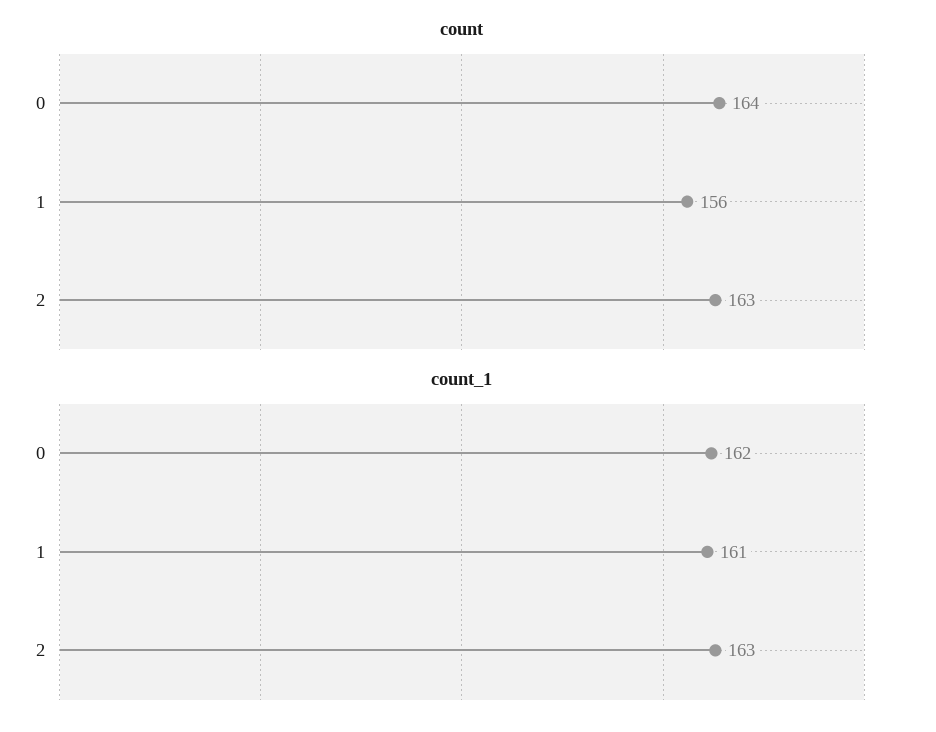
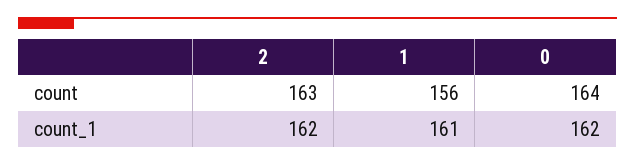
  {
    "count": {
      "0": 164,
      "1": 156,
      "2": 163
    },
    "count_1": {
      "0": 162,
      "1": 161,
-     "2": 163
+     "2": 162
    }
  }

